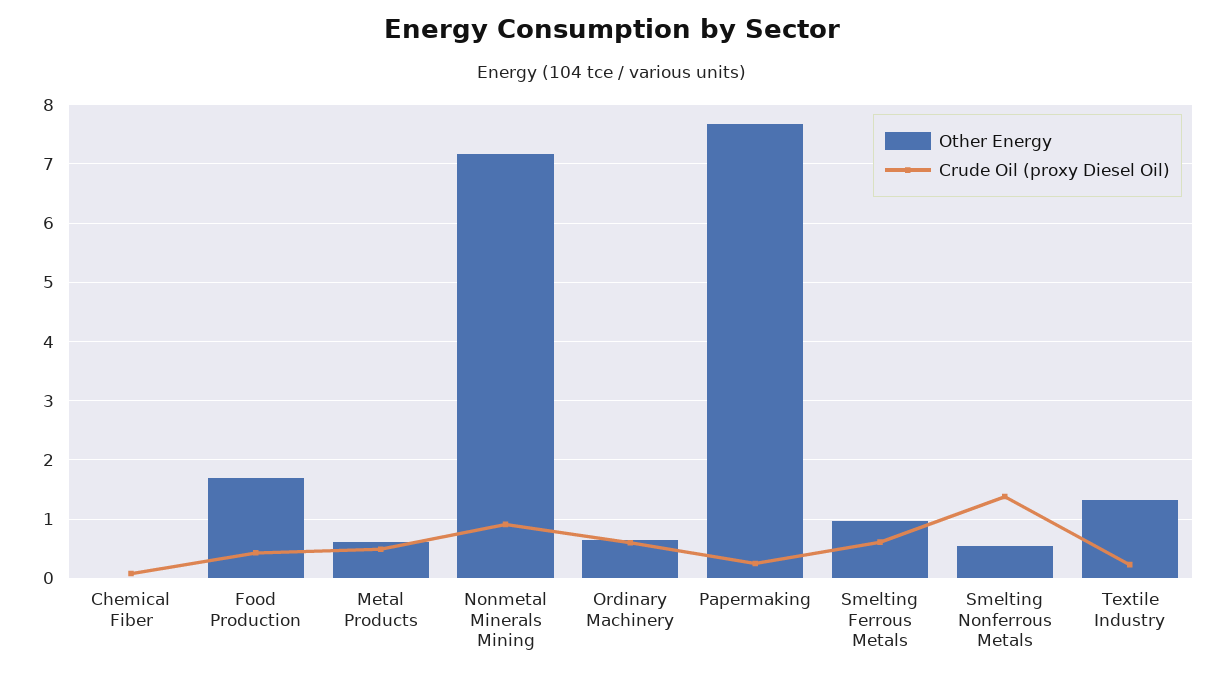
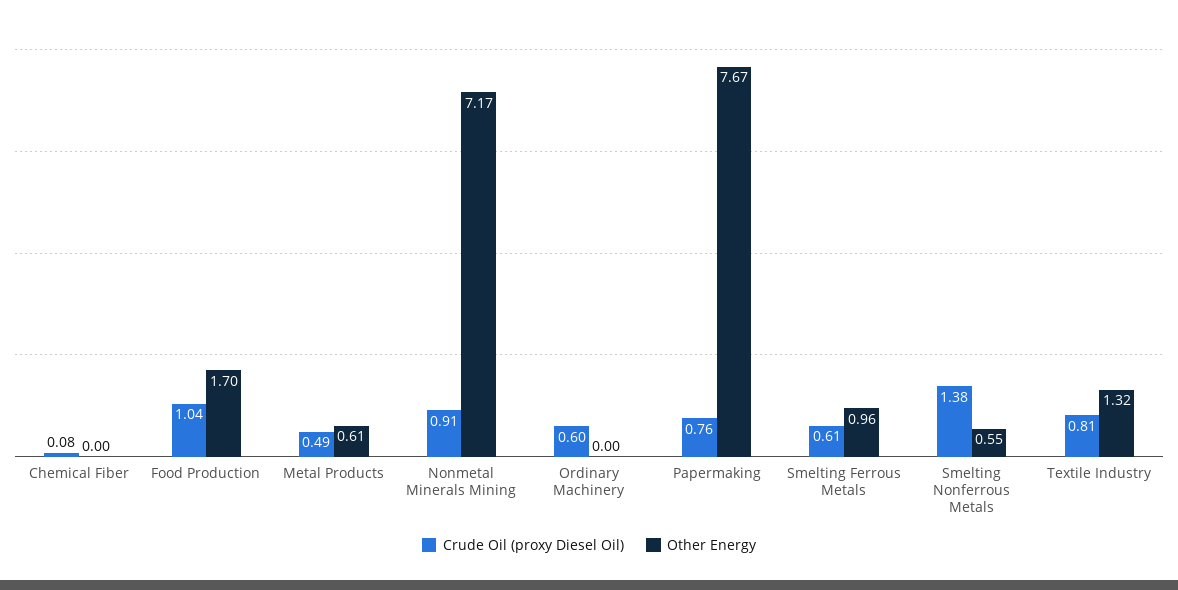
  {
    "Other Energy": {
      "Chemical Fiber": 0,
      "Food Production": 1.7,
      "Metal Products": 0.61,
      "Nonmetal Minerals Mining": 7.17,
-     "Ordinary Machinery": 0.6,
+     "Ordinary Machinery": 0,
      "Papermaking": 7.67,
      "Smelting Ferrous Metals": 0.96,
      "Smelting Nonferrous Metals": 0.55,
      "Textile Industry": 1.32
    },
    "Crude Oil (proxy Diesel Oil)": {
      "Chemical Fiber": 0.08,
-     "Food Production": 0.4,
+     "Food Production": 1.04,
      "Metal Products": 0.49,
      "Nonmetal Minerals Mining": 0.91,
      "Ordinary Machinery": 0.6,
-     "Papermaking": 0.2,
+     "Papermaking": 0.76,
      "Smelting Ferrous Metals": 0.61,
      "Smelting Nonferrous Metals": 1.38,
-     "Textile Industry": 0.2
+     "Textile Industry": 0.81
    }
  }

